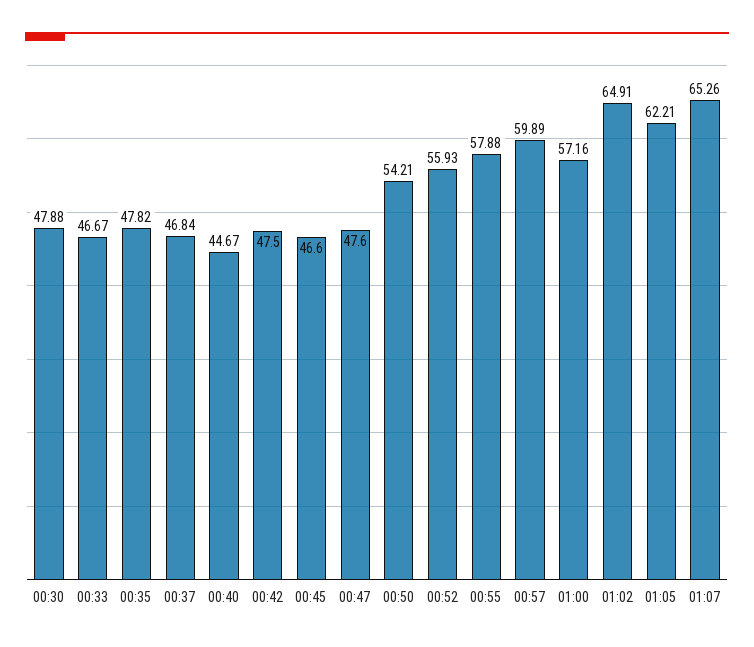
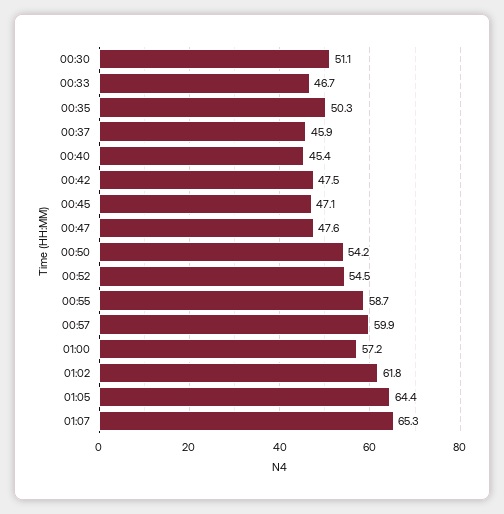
  {
-   "00:30": 47.88,
+   "00:30": 51.1,
    "00:33": 46.67,
-   "00:35": 47.82,
+   "00:35": 50.3,
-   "00:37": 46.84,
+   "00:37": 45.9,
-   "00:40": 44.67,
+   "00:40": 45.4,
    "00:42": 47.5,
-   "00:45": 46.6,
+   "00:45": 47.1,
    "00:47": 47.6,
    "00:50": 54.21,
-   "00:52": 55.93,
+   "00:52": 54.5,
-   "00:55": 57.88,
+   "00:55": 58.7,
    "00:57": 59.89,
    "01:00": 57.16,
-   "01:02": 64.91,
+   "01:02": 61.8,
-   "01:05": 62.21,
+   "01:05": 64.4,
    "01:07": 65.26
  }

